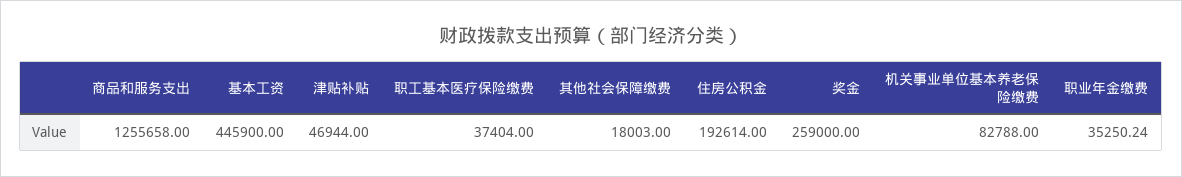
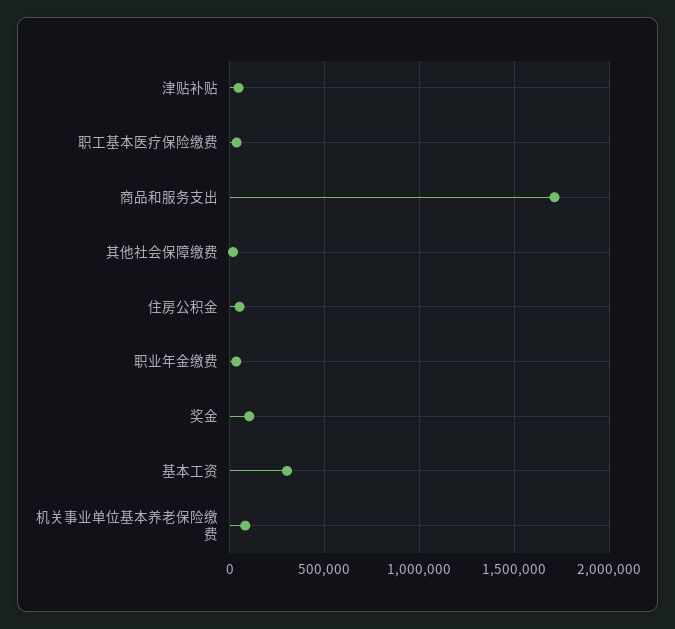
  {
-   "商品和服务支出": 1255658,
+   "商品和服务支出": 1700000,
-   "基本工资": 445900,
+   "基本工资": 300000,
    "津贴补贴": 46944,
    "职工基本医疗保险缴费": 37404,
    "其他社会保障缴费": 18003,
-   "住房公积金": 192614,
+   "住房公积金": 50000,
-   "奖金": 259000,
+   "奖金": 100000,
    "机关事业单位基本养老保险缴费": 82788,
    "职业年金缴费": 35250.24
  }

